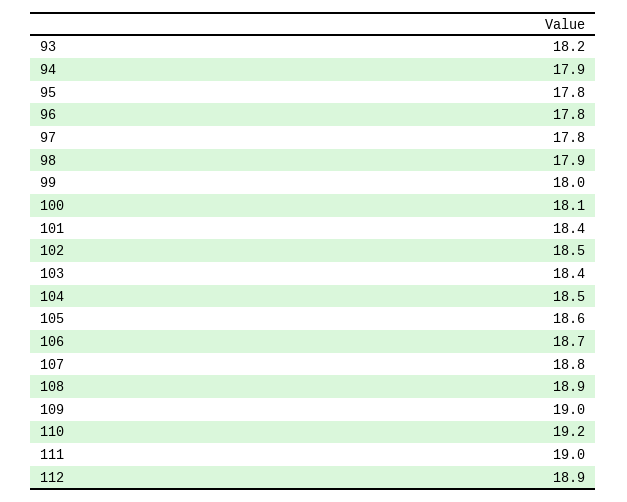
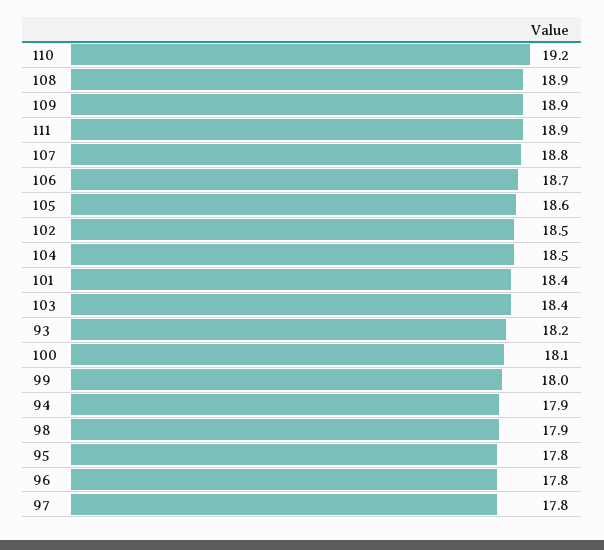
  {
    "93": 18.2,
    "94": 17.9,
    "95": 17.8,
    "96": 17.8,
    "97": 17.8,
    "98": 17.9,
    "99": 18,
    "100": 18.1,
    "101": 18.4,
    "102": 18.5,
    "103": 18.4,
    "104": 18.5,
    "105": 18.6,
    "106": 18.7,
    "107": 18.8,
    "108": 18.9,
-   "109": 19,
+   "109": 18.9,
    "110": 19.2,
-   "111": 19,
+   "111": 18.9
-   "112": 18.9
  }

